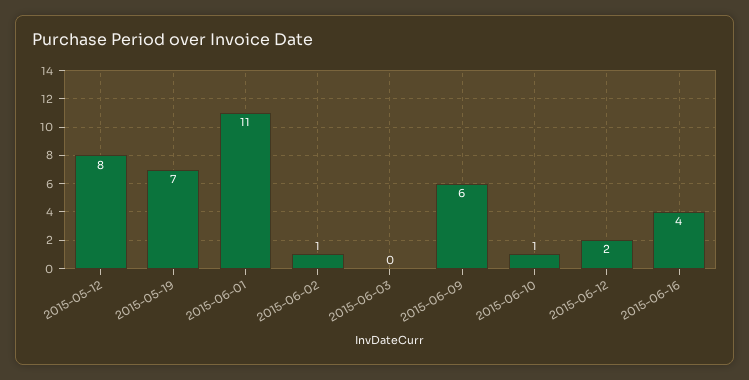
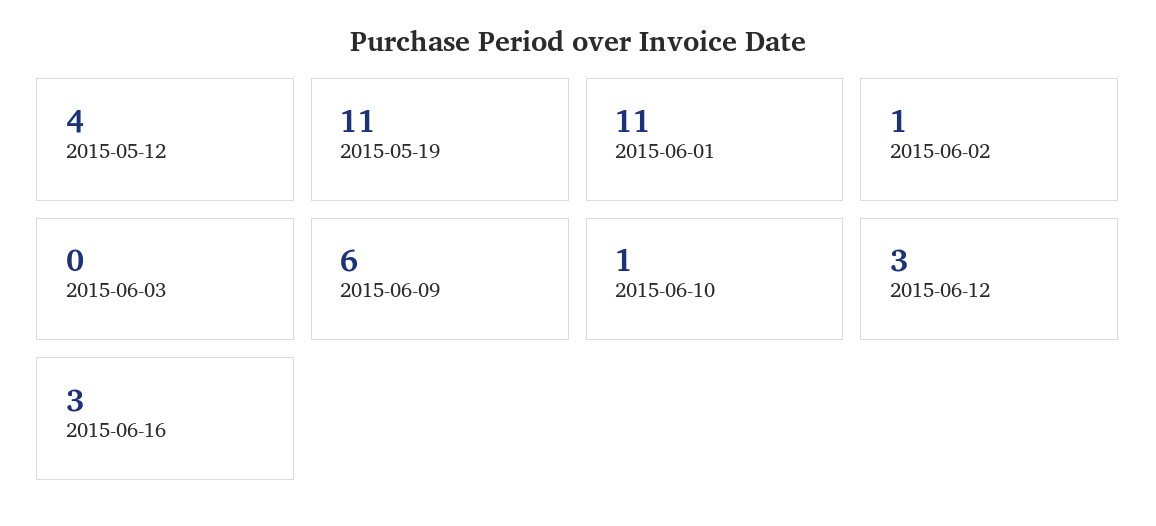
  {
-   "2015-05-12": 8,
+   "2015-05-12": 4,
-   "2015-05-19": 7,
+   "2015-05-19": 11,
    "2015-06-01": 11,
    "2015-06-02": 1,
    "2015-06-03": 0,
    "2015-06-09": 6,
    "2015-06-10": 1,
-   "2015-06-12": 2,
+   "2015-06-12": 3,
-   "2015-06-16": 4
+   "2015-06-16": 3
  }

